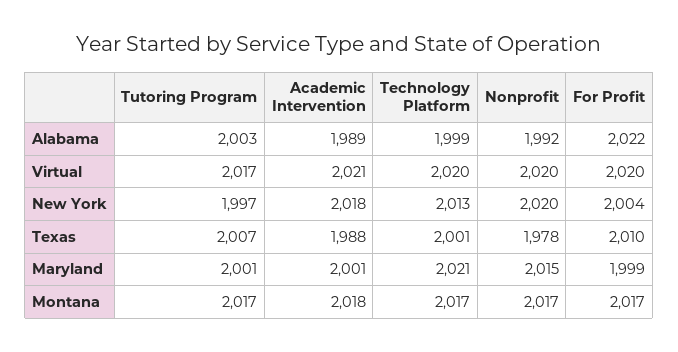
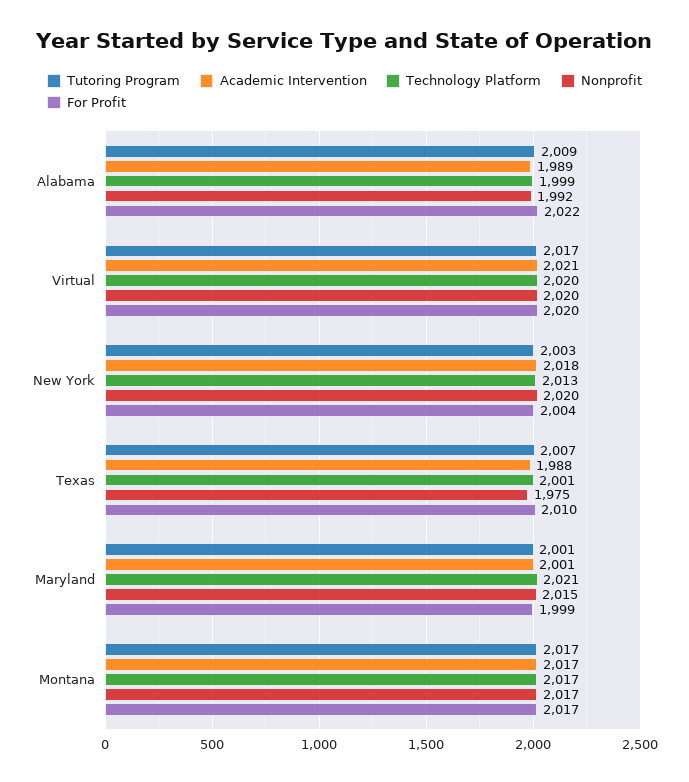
  {
    "Tutoring Program": {
-     "Alabama": 2003,
+     "Alabama": 2009,
      "Virtual": 2017,
-     "New York": 1997,
+     "New York": 2003,
      "Texas": 2007,
      "Maryland": 2001,
      "Montana": 2017
    },
    "Academic Intervention": {
      "Alabama": 1989,
      "Virtual": 2021,
      "New York": 2018,
      "Texas": 1988,
      "Maryland": 2001,
-     "Montana": 2018
+     "Montana": 2017
    },
    "Technology Platform": {
      "Alabama": 1999,
      "Virtual": 2020,
      "New York": 2013,
      "Texas": 2001,
      "Maryland": 2021,
      "Montana": 2017
    },
    "Nonprofit": {
      "Alabama": 1992,
      "Virtual": 2020,
      "New York": 2020,
-     "Texas": 1978,
+     "Texas": 1975,
      "Maryland": 2015,
      "Montana": 2017
    },
    "For Profit": {
      "Alabama": 2022,
      "Virtual": 2020,
      "New York": 2004,
      "Texas": 2010,
      "Maryland": 1999,
      "Montana": 2017
    }
  }

